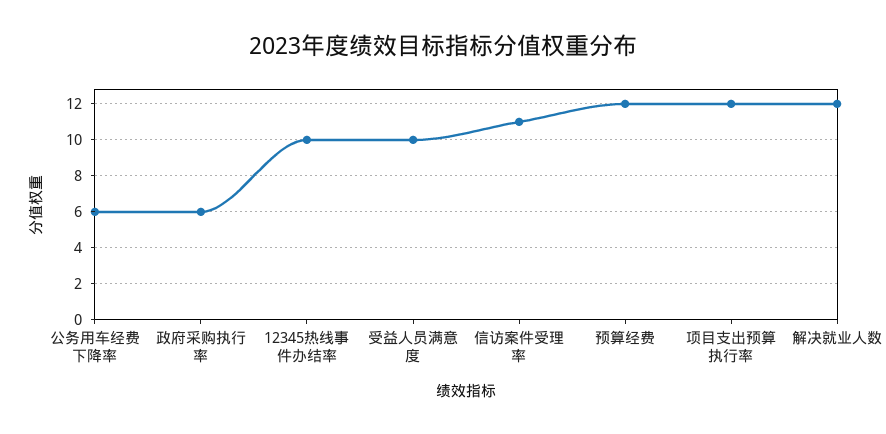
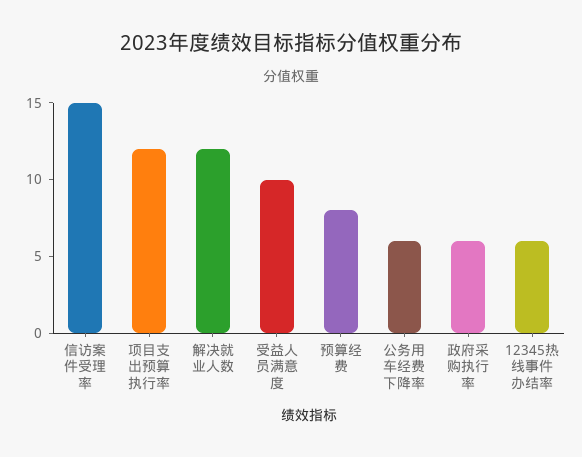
  {
    "公务用车经费下降率": 6,
    "政府采购执行率": 6,
-   "12345热线事件办结率": 10,
+   "12345热线事件办结率": 6,
    "受益人员满意度": 10,
-   "信访案件受理率": 11,
+   "信访案件受理率": 15,
-   "预算经费": 12,
+   "预算经费": 8,
    "项目支出预算执行率": 12,
    "解决就业人数": 12
  }

